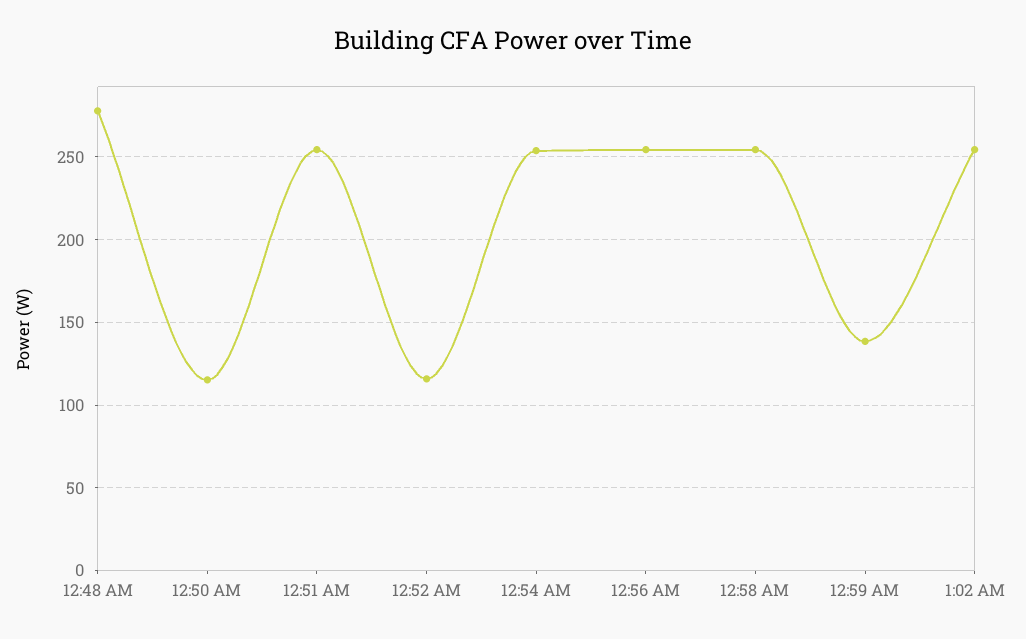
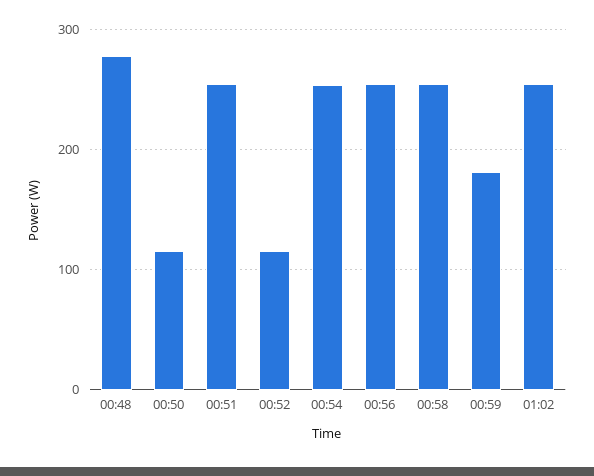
  {
    "12:48 AM": 280,
    "12:50 AM": 115,
    "12:51 AM": 255,
    "12:52 AM": 115,
    "12:54 AM": 255,
    "12:56 AM": 255,
    "12:58 AM": 255,
-   "12:59 AM": 140,
+   "12:59 AM": 180,
    "1:02 AM": 255
  }

